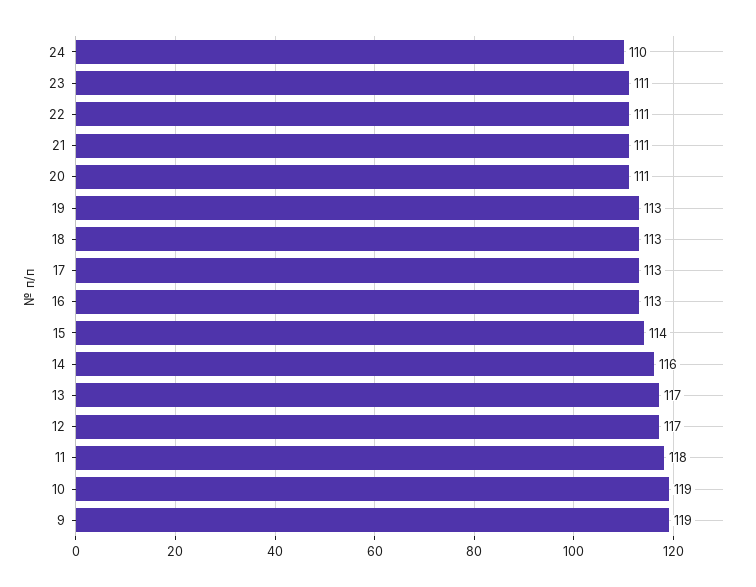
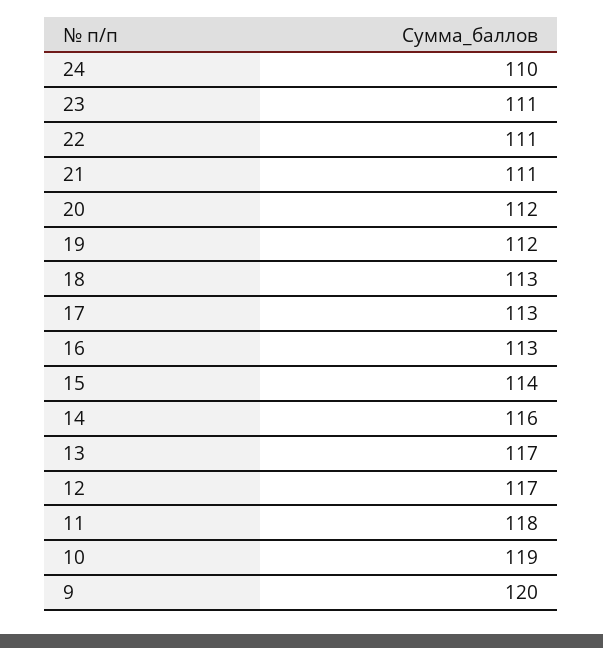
  {
    "24": 110,
    "23": 111,
    "22": 111,
    "21": 111,
-   "20": 111,
+   "20": 112,
-   "19": 113,
+   "19": 112,
    "18": 113,
    "17": 113,
    "16": 113,
    "15": 114,
    "14": 116,
    "13": 117,
    "12": 117,
    "11": 118,
    "10": 119,
-   "9": 119
+   "9": 120
  }

